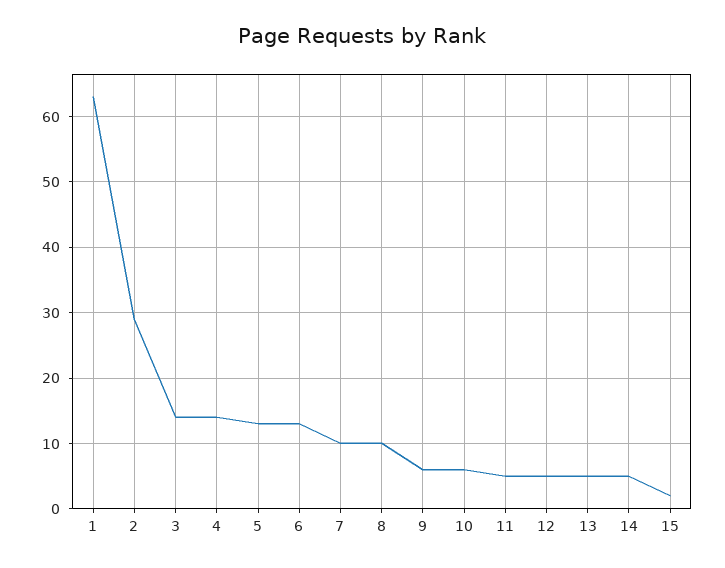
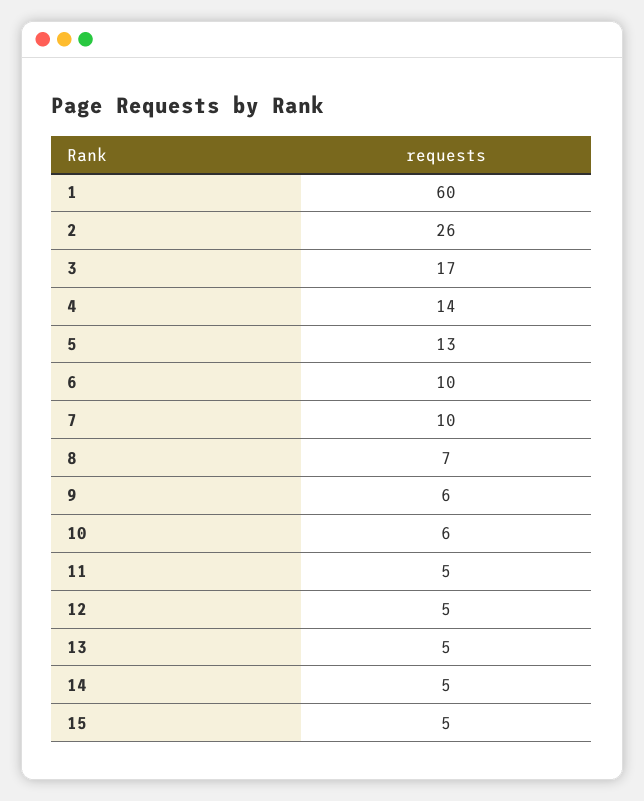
  {
-   "1": 63,
+   "1": 60,
-   "2": 29,
+   "2": 26,
-   "3": 14,
+   "3": 17,
    "4": 14,
    "5": 13,
-   "6": 13,
+   "6": 10,
    "7": 10,
-   "8": 10,
+   "8": 7,
    "9": 6,
    "10": 6,
    "11": 5,
    "12": 5,
    "13": 5,
    "14": 5,
-   "15": 2
+   "15": 5
  }

